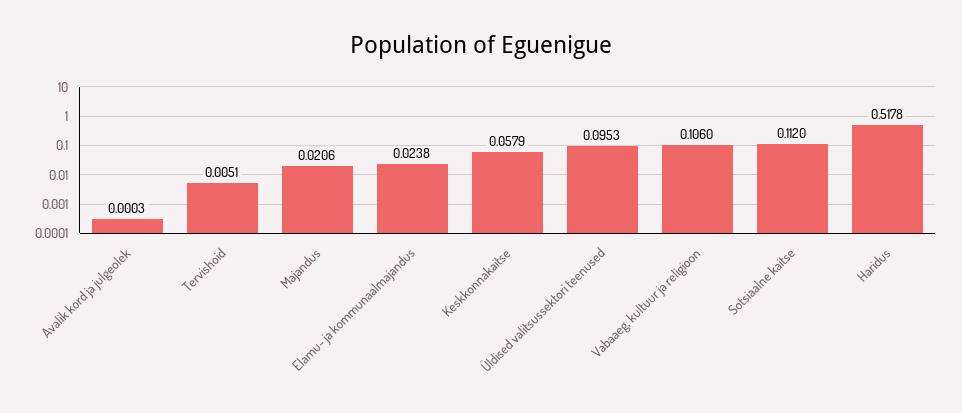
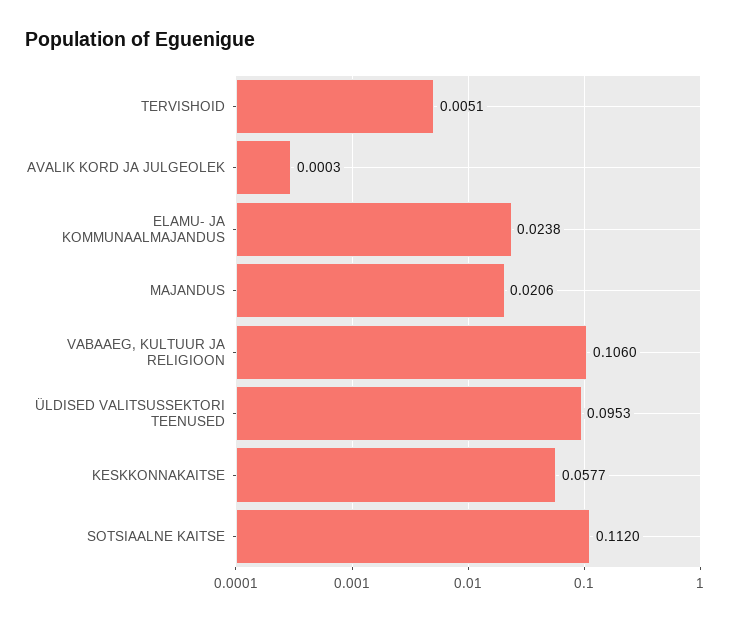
  {
    "Avalik kord ja julgeolek": 0.0003,
    "Tervishoid": 0.0051,
    "Majandus": 0.0206,
    "Elamu- ja kommunaalmajandus": 0.0238,
-   "Keskkonnakaitse": 0.0579,
+   "Keskkonnakaitse": 0.0577,
    "Üldised valitsussektori teenused": 0.0953,
    "Vabaaeg, kultuur ja religioon": 0.106,
-   "Sotsiaalne kaitse": 0.112,
+   "Sotsiaalne kaitse": 0.112
-   "Haridus": 0.5178
  }

